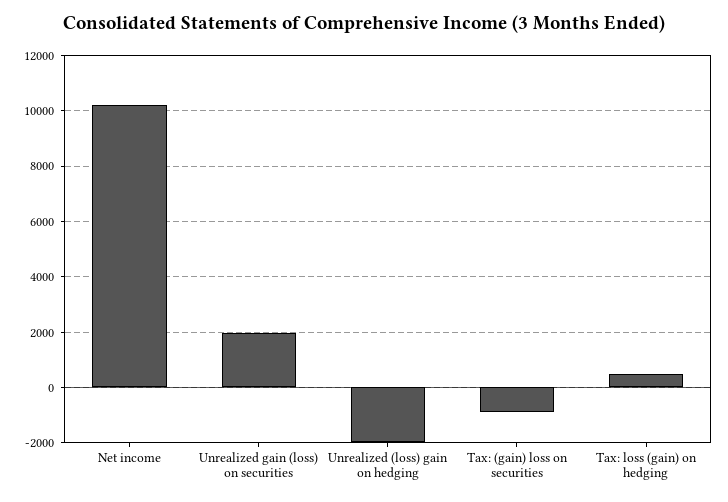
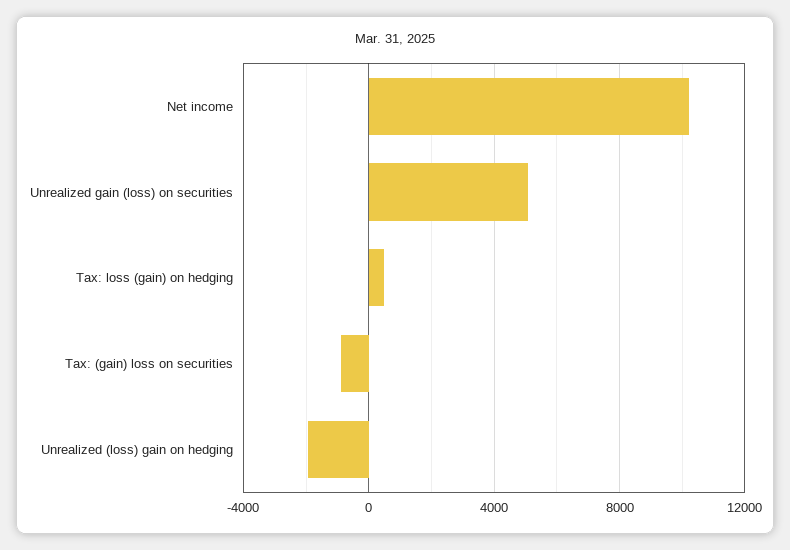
  {
    "Net income": 10250,
-   "Unrealized gain (loss) on securities": 2000,
+   "Unrealized gain (loss) on securities": 5000,
    "Unrealized (loss) gain on hedging": -2000,
    "Tax: (gain) loss on securities": -1000,
    "Tax: loss (gain) on hedging": 500
  }

